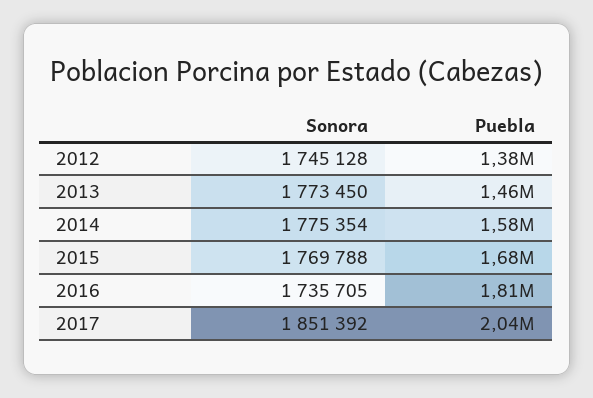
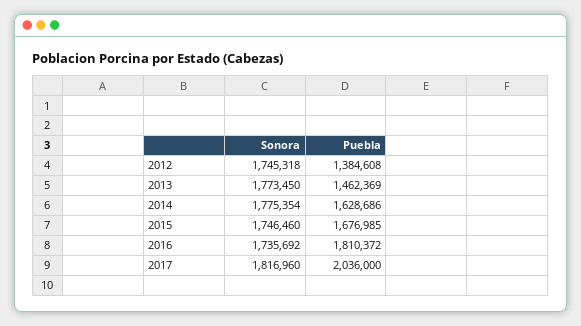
  {
    "Sonora": {
-     "2012": 1745128,
+     "2012": 1745318,
      "2013": 1773450,
      "2014": 1775354,
-     "2015": 1769788,
+     "2015": 1746460,
-     "2016": 1735705,
+     "2016": 1735692,
-     "2017": 1851392
+     "2017": 1816960
    },
    "Puebla": {
      "2012": 1384608,
      "2013": 1462369,
-     "2014": 1580000,
+     "2014": 1628686,
      "2015": 1676985,
      "2016": 1810372,
      "2017": 2036000
    }
  }

